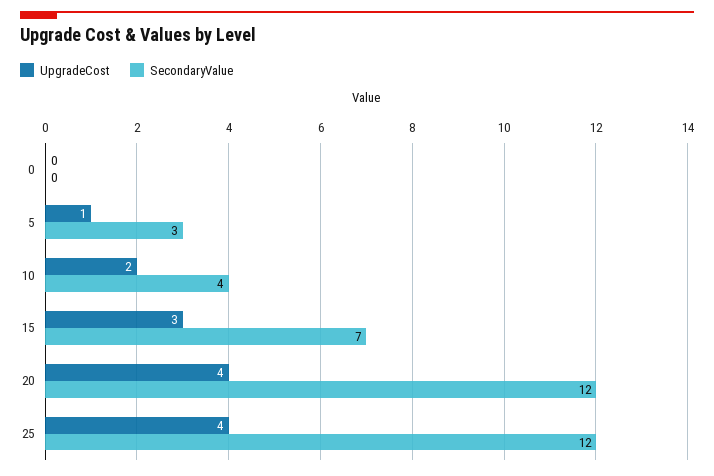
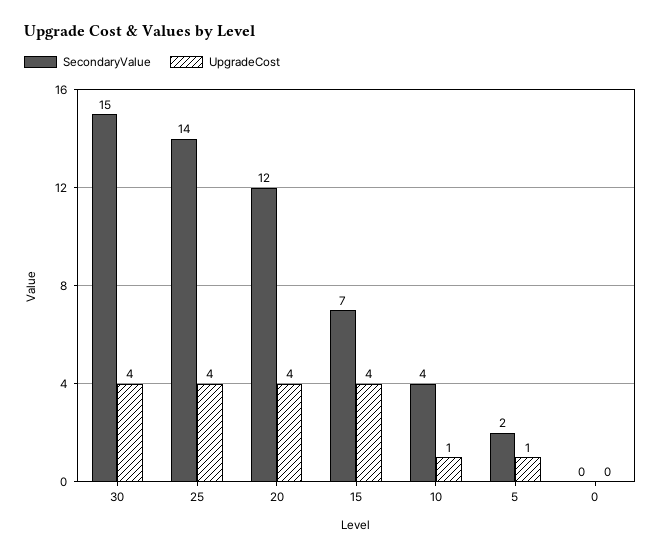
  {
    "UpgradeCost": {
      "0": 0,
      "5": 1,
-     "10": 2,
+     "10": 1,
-     "15": 3,
+     "15": 4,
      "20": 4,
-     "25": 4
+     "25": 4,
+     "30": 4
    },
    "SecondaryValue": {
      "0": 0,
-     "5": 3,
+     "5": 2,
      "10": 4,
      "15": 7,
      "20": 12,
-     "25": 12
+     "25": 14,
+     "30": 15
    }
  }

